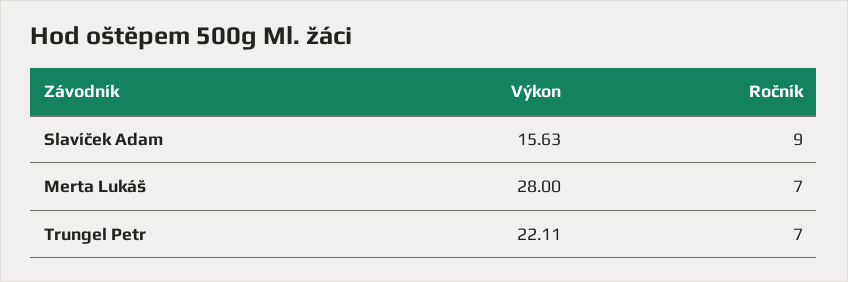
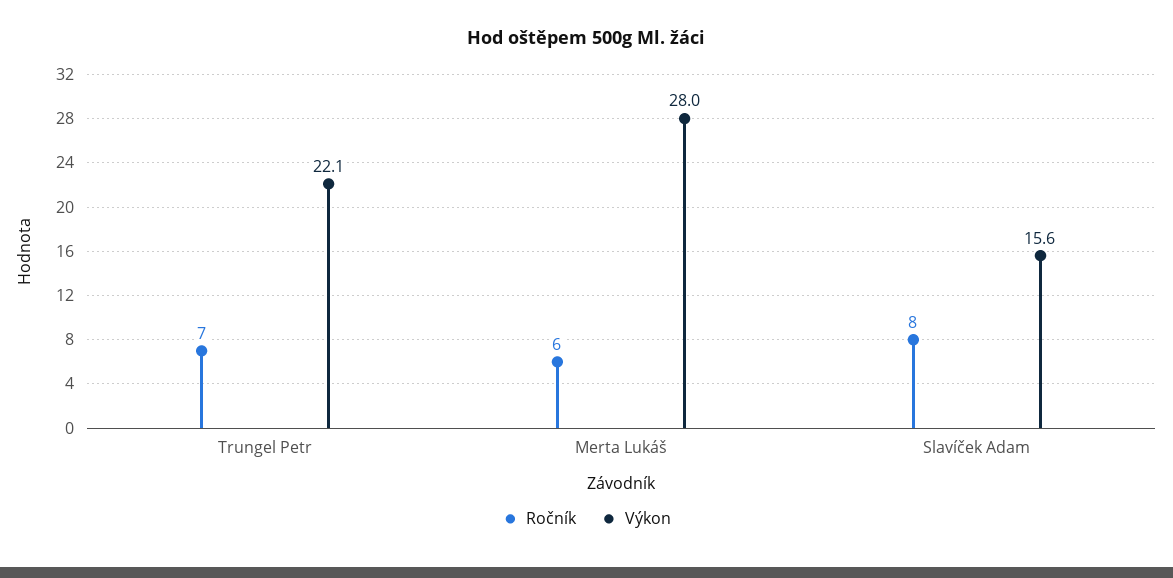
  {
    "Výkon": {
      "Slavíček Adam": 15.63,
      "Merta Lukáš": 28,
      "Trungel Petr": 22.11
    },
    "Ročník": {
-     "Slavíček Adam": 9,
+     "Slavíček Adam": 8,
-     "Merta Lukáš": 7,
+     "Merta Lukáš": 6,
      "Trungel Petr": 7
    }
  }

